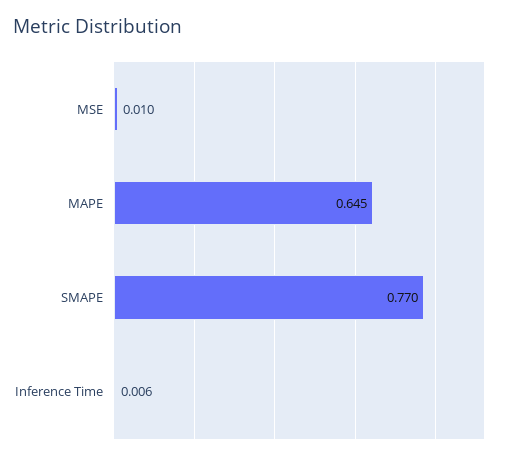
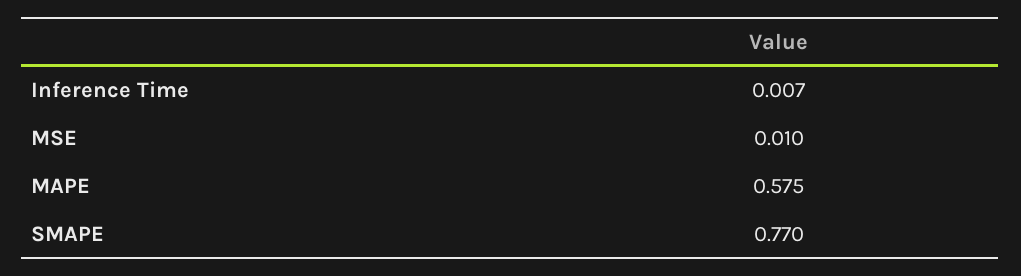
  {
    "MSE": 0.01,
-   "MAPE": 0.645,
+   "MAPE": 0.575,
    "SMAPE": 0.77,
-   "Inference Time": 0.006
+   "Inference Time": 0.007
  }

